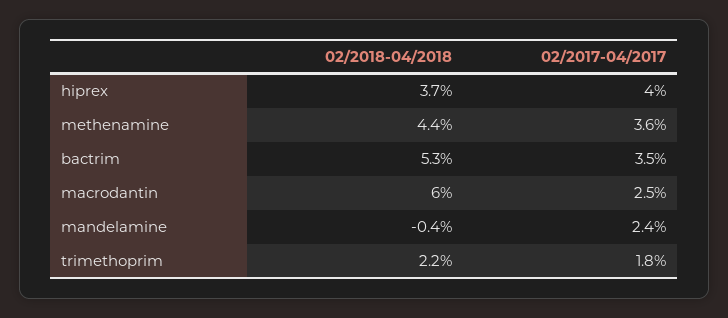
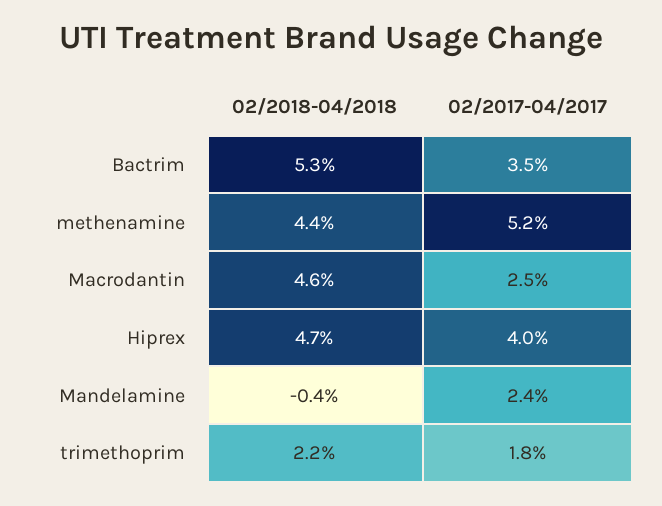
  {
    "02/2018-04/2018": {
-     "hiprex": 3.7,
+     "hiprex": 4.7,
      "methenamine": 4.4,
      "bactrim": 5.3,
-     "macrodantin": 6,
+     "macrodantin": 4.6,
      "mandelamine": -0.4,
      "trimethoprim": 2.2
    },
    "02/2017-04/2017": {
      "hiprex": 4,
-     "methenamine": 3.6,
+     "methenamine": 5.2,
      "bactrim": 3.5,
      "macrodantin": 2.5,
      "mandelamine": 2.4,
      "trimethoprim": 1.8
    }
  }

